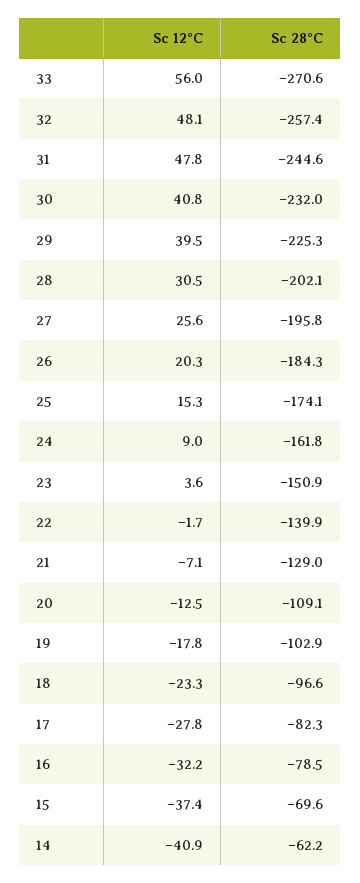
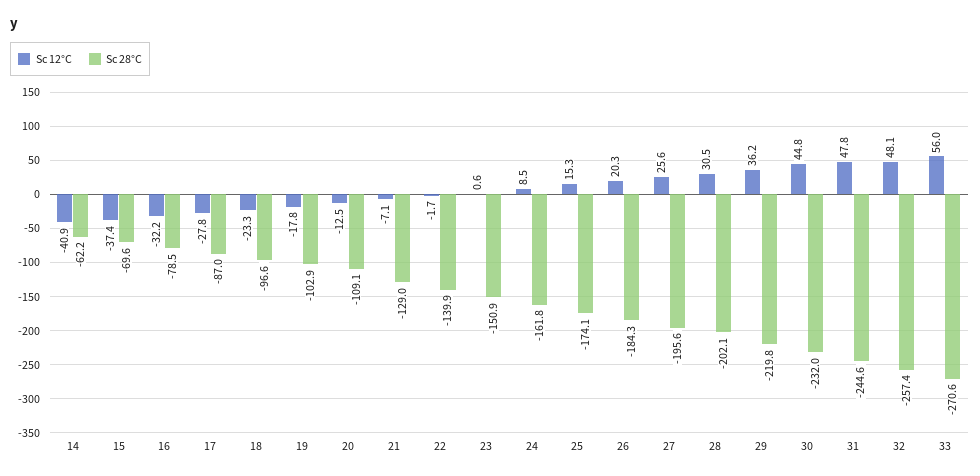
  {
    "Sc 12°C": {
      "33": 56,
      "32": 48.1,
      "31": 47.8,
-     "30": 40.8,
+     "30": 44.8,
-     "29": 39.5,
+     "29": 36.2,
      "28": 30.5,
      "27": 25.6,
      "26": 20.3,
      "25": 15.3,
-     "24": 9,
+     "24": 8.5,
-     "23": 3.6,
+     "23": 0.6,
      "22": -1.7,
      "21": -7.1,
      "20": -12.5,
      "19": -17.8,
      "18": -23.3,
      "17": -27.8,
      "16": -32.2,
      "15": -37.4,
      "14": -40.9
    },
    "Sc 28°C": {
      "33": -270.6,
      "32": -257.4,
      "31": -244.6,
      "30": -232,
-     "29": -225.3,
+     "29": -219.8,
      "28": -202.1,
-     "27": -195.8,
+     "27": -195.6,
      "26": -184.3,
      "25": -174.1,
      "24": -161.8,
      "23": -150.9,
      "22": -139.9,
      "21": -129,
      "20": -109.1,
      "19": -102.9,
      "18": -96.6,
-     "17": -82.3,
+     "17": -87,
      "16": -78.5,
      "15": -69.6,
      "14": -62.2
    }
  }

